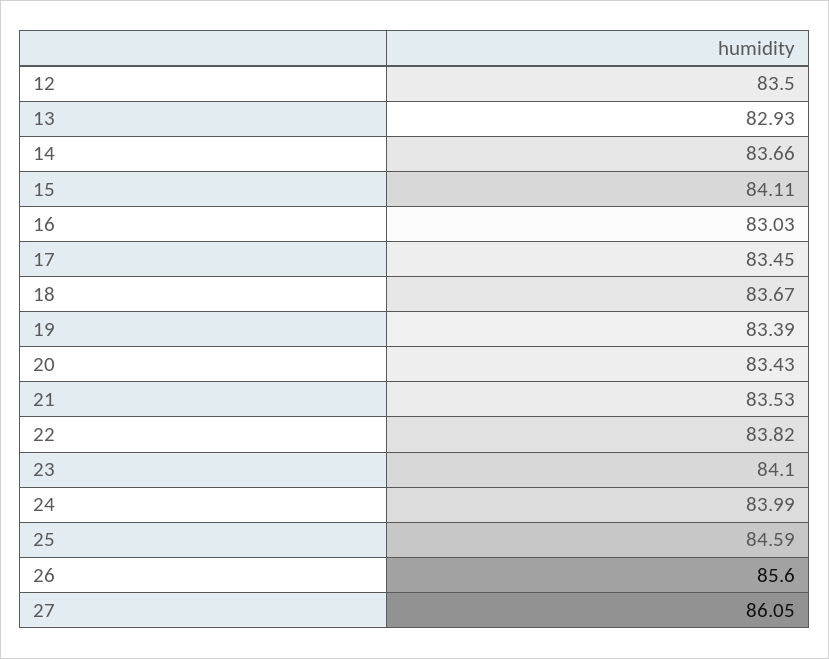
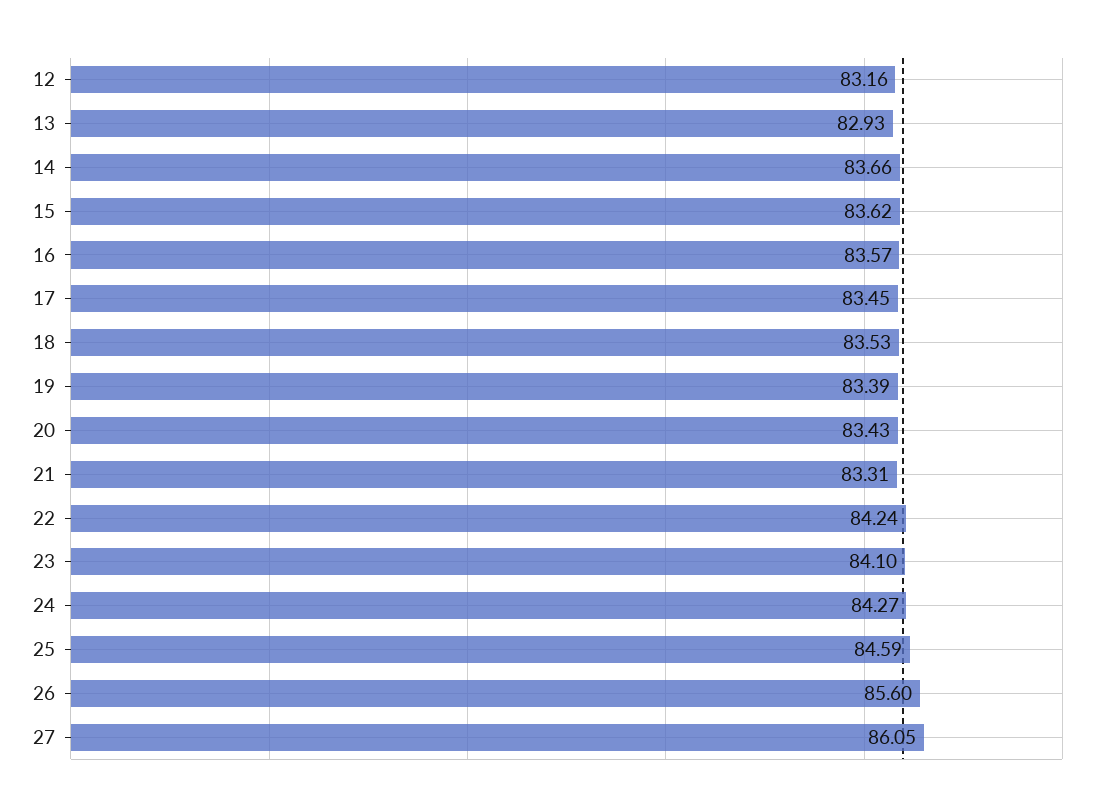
  {
-   "12": 83.5,
+   "12": 83.16,
    "13": 82.93,
    "14": 83.66,
-   "15": 84.11,
+   "15": 83.62,
-   "16": 83.03,
+   "16": 83.57,
    "17": 83.45,
-   "18": 83.67,
+   "18": 83.53,
    "19": 83.39,
    "20": 83.43,
-   "21": 83.53,
+   "21": 83.31,
-   "22": 83.82,
+   "22": 84.24,
    "23": 84.1,
-   "24": 83.99,
+   "24": 84.27,
    "25": 84.59,
    "26": 85.6,
    "27": 86.05
  }

